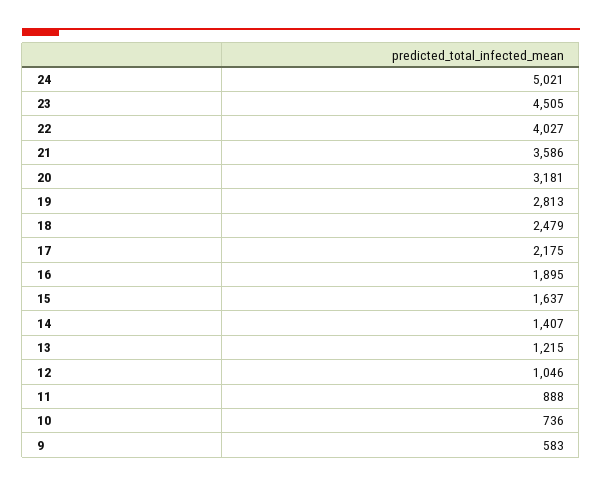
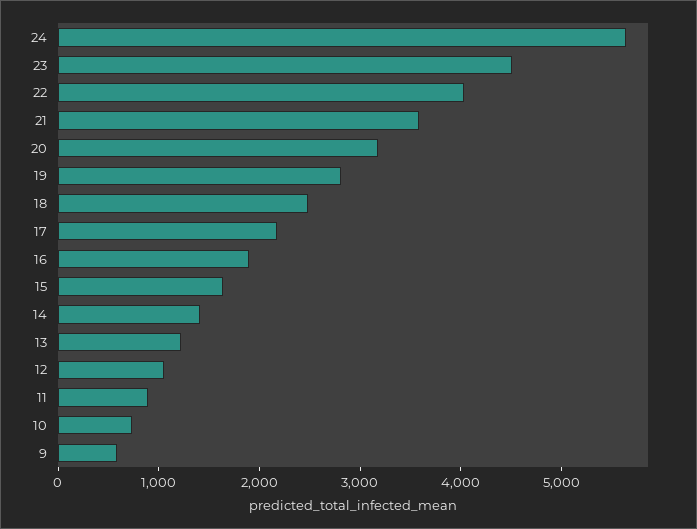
  {
-   "24": 5021,
+   "24": 5600,
    "23": 4505,
    "22": 4027,
    "21": 3586,
    "20": 3181,
    "19": 2813,
    "18": 2479,
    "17": 2175,
    "16": 1895,
    "15": 1637,
    "14": 1407,
    "13": 1215,
    "12": 1046,
    "11": 888,
    "10": 736,
    "9": 583
  }

